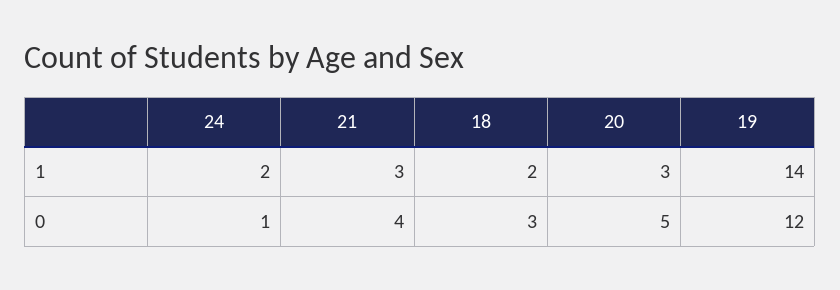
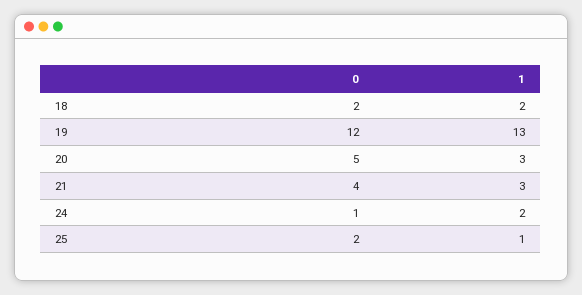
  {
    "24": {
      "1": 2,
      "0": 1
    },
    "21": {
      "1": 3,
      "0": 4
    },
    "18": {
      "1": 2,
-     "0": 3
+     "0": 2
    },
    "20": {
      "1": 3,
      "0": 5
    },
    "19": {
-     "1": 14,
+     "1": 13,
      "0": 12
-   }
+   },
+   "25": {
+     "0": 2,
+     "1": 1
+   }
  }

